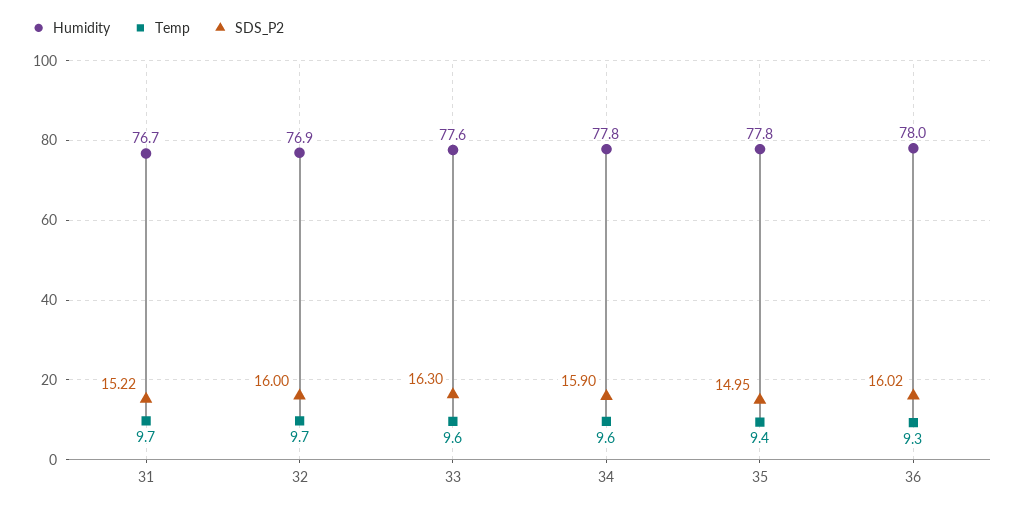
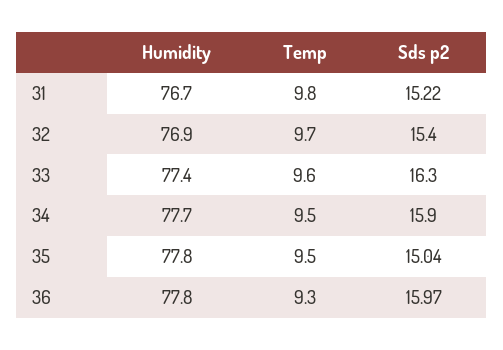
  {
    "Humidity": {
      "31": 76.7,
      "32": 76.9,
-     "33": 77.6,
+     "33": 77.4,
-     "34": 77.8,
+     "34": 77.7,
      "35": 77.8,
-     "36": 78
+     "36": 77.8
    },
    "Temp": {
-     "31": 9.7,
+     "31": 9.8,
      "32": 9.7,
      "33": 9.6,
-     "34": 9.6,
+     "34": 9.5,
-     "35": 9.4,
+     "35": 9.5,
      "36": 9.3
    },
    "SDS_P2": {
      "31": 15.22,
-     "32": 16,
+     "32": 15.4,
      "33": 16.3,
      "34": 15.9,
-     "35": 14.95,
+     "35": 15.04,
-     "36": 16.02
+     "36": 15.97
    }
  }

